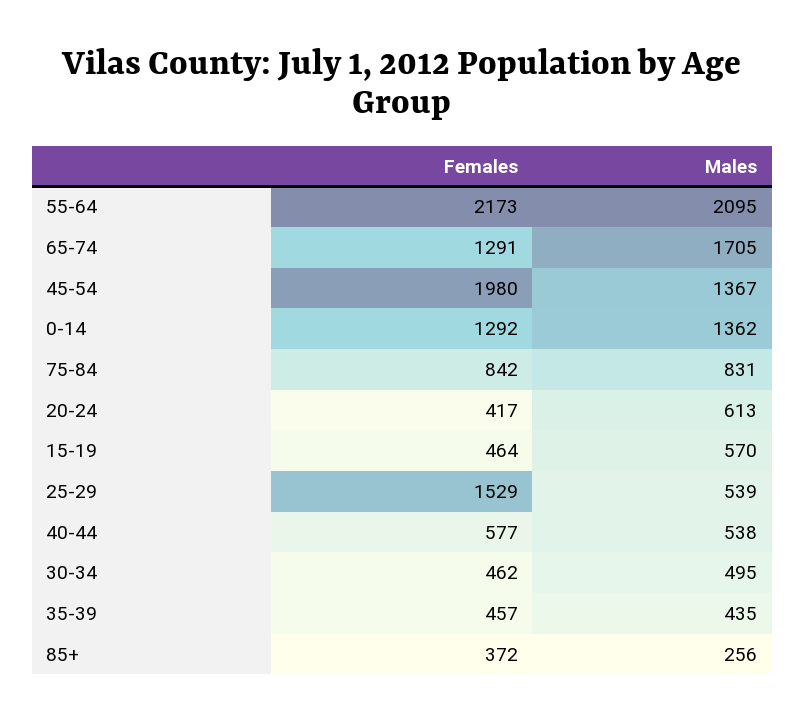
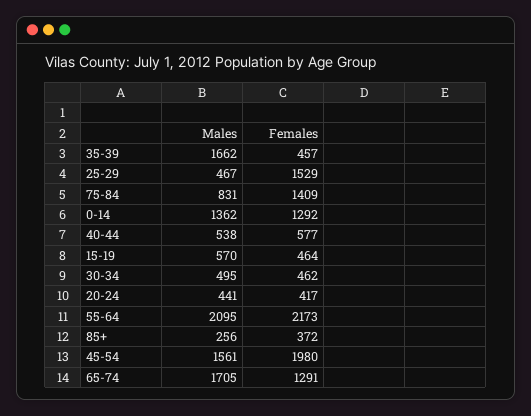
  {
    "Females": {
      "55-64": 2173,
      "65-74": 1291,
      "45-54": 1980,
      "0-14": 1292,
-     "75-84": 842,
+     "75-84": 1409,
      "20-24": 417,
      "15-19": 464,
      "25-29": 1529,
      "40-44": 577,
      "30-34": 462,
      "35-39": 457,
      "85+": 372
    },
    "Males": {
      "55-64": 2095,
      "65-74": 1705,
-     "45-54": 1367,
+     "45-54": 1561,
      "0-14": 1362,
      "75-84": 831,
-     "20-24": 613,
+     "20-24": 441,
      "15-19": 570,
-     "25-29": 539,
+     "25-29": 467,
      "40-44": 538,
      "30-34": 495,
-     "35-39": 435,
+     "35-39": 1662,
      "85+": 256
    }
  }

